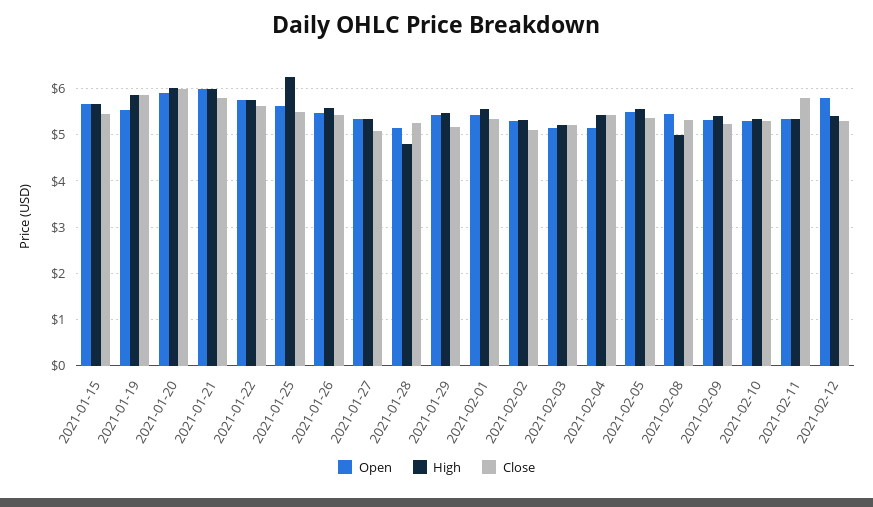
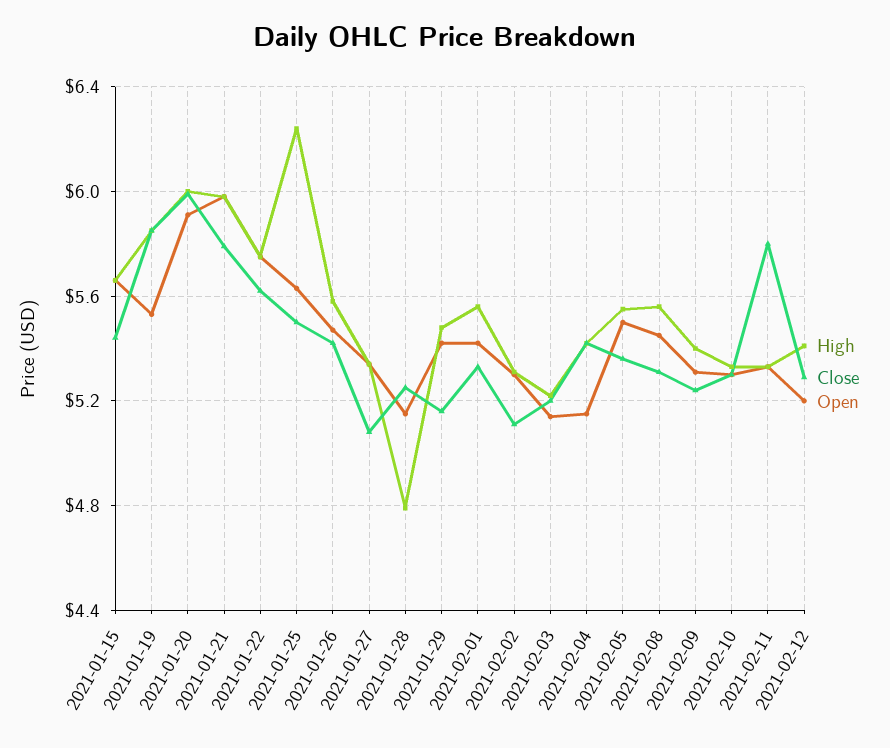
  {
    "Open": {
      "2021-01-15": 5.65,
      "2021-01-19": 5.55,
      "2021-01-20": 5.9,
      "2021-01-21": 6,
      "2021-01-22": 5.75,
      "2021-01-25": 5.65,
      "2021-01-26": 5.45,
      "2021-01-27": 5.35,
      "2021-01-28": 5.15,
      "2021-01-29": 5.4,
      "2021-02-01": 5.4,
      "2021-02-02": 5.3,
      "2021-02-03": 5.15,
      "2021-02-04": 5.15,
      "2021-02-05": 5.5,
      "2021-02-08": 5.45,
      "2021-02-09": 5.3,
      "2021-02-10": 5.3,
      "2021-02-11": 5.35,
-     "2021-02-12": 5.8
+     "2021-02-12": 5.2
    },
    "High": {
      "2021-01-15": 5.65,
      "2021-01-19": 5.85,
      "2021-01-20": 6,
      "2021-01-21": 6,
      "2021-01-22": 5.75,
      "2021-01-25": 6.25,
      "2021-01-26": 5.6,
      "2021-01-27": 5.35,
      "2021-01-28": 4.8,
      "2021-01-29": 5.5,
      "2021-02-01": 5.55,
      "2021-02-02": 5.3,
      "2021-02-03": 5.2,
      "2021-02-04": 5.4,
      "2021-02-05": 5.55,
-     "2021-02-08": 5,
+     "2021-02-08": 5.55,
      "2021-02-09": 5.4,
      "2021-02-10": 5.35,
      "2021-02-11": 5.35,
      "2021-02-12": 5.4
    },
    "Close": {
      "2021-01-15": 5.45,
      "2021-01-19": 5.85,
      "2021-01-20": 6,
      "2021-01-21": 5.8,
      "2021-01-22": 5.6,
      "2021-01-25": 5.5,
      "2021-01-26": 5.4,
      "2021-01-27": 5.1,
      "2021-01-28": 5.25,
      "2021-01-29": 5.15,
      "2021-02-01": 5.35,
      "2021-02-02": 5.1,
      "2021-02-03": 5.2,
      "2021-02-04": 5.4,
      "2021-02-05": 5.35,
      "2021-02-08": 5.3,
      "2021-02-09": 5.25,
      "2021-02-10": 5.3,
      "2021-02-11": 5.8,
      "2021-02-12": 5.3
    }
  }

